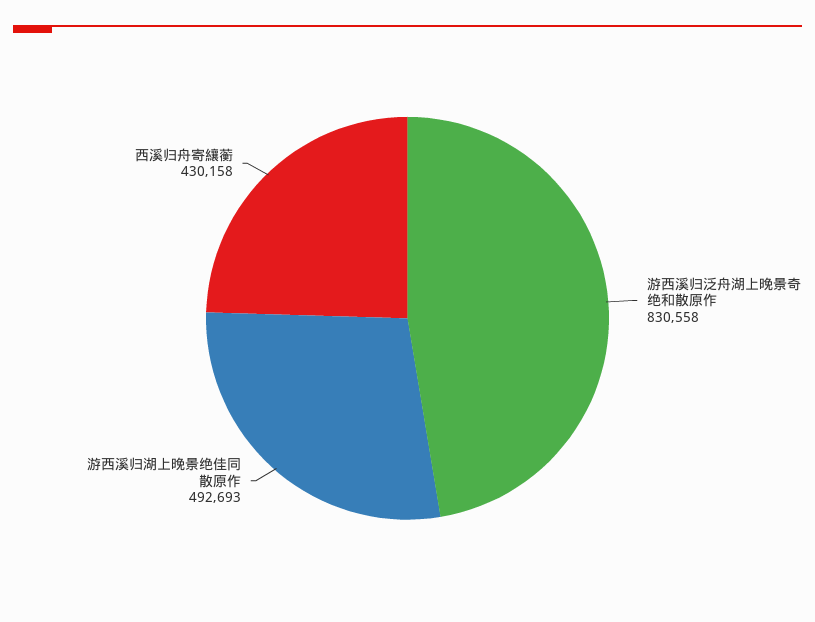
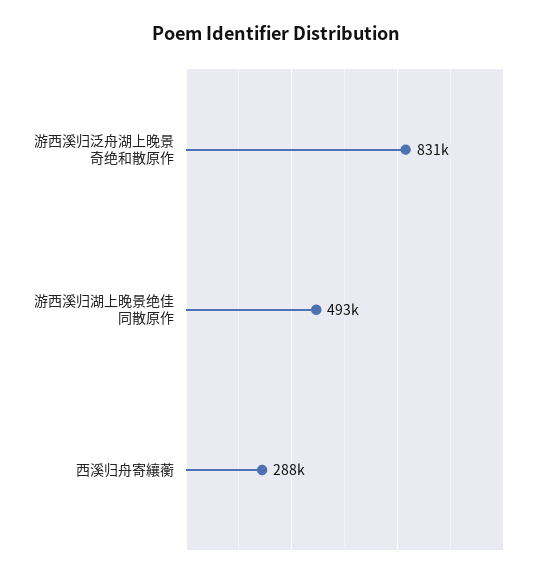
  {
    "游西溪归泛舟湖上晚景奇绝和散原作": 830558,
    "游西溪归湖上晚景绝佳同散原作": 492693,
-   "西溪归舟寄纕蘅": 430158
+   "西溪归舟寄纕蘅": 288000
  }

